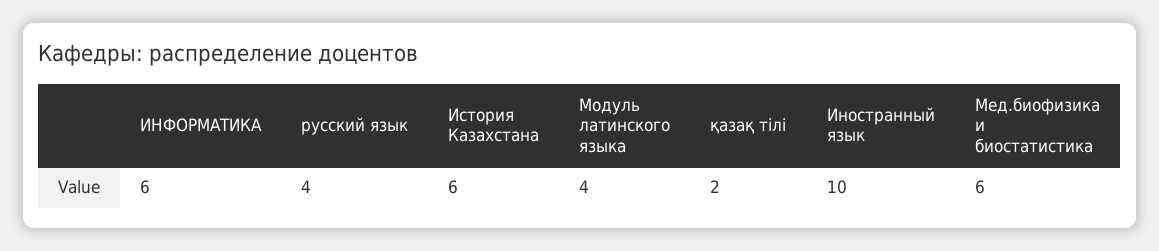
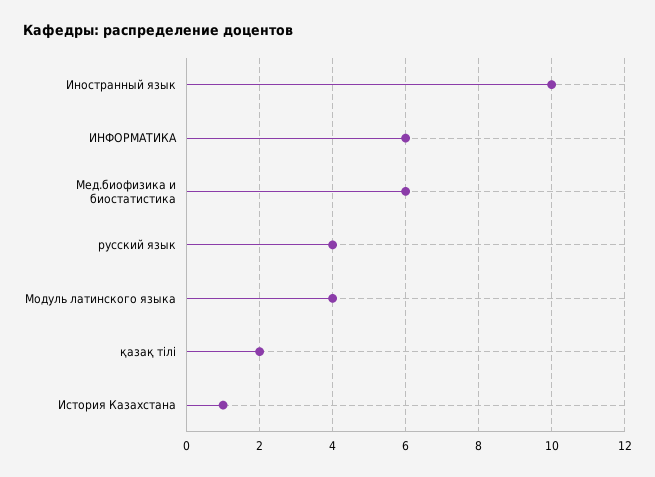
  {
    "ИНФОРМАТИКА": 6,
    "русский язык": 4,
-   "История Казахстана": 6,
+   "История Казахстана": 1,
    "Модуль латинского языка": 4,
    "қазақ тілі": 2,
    "Иностранный язык": 10,
    "Мед.биофизика и биостатистика": 6
  }

